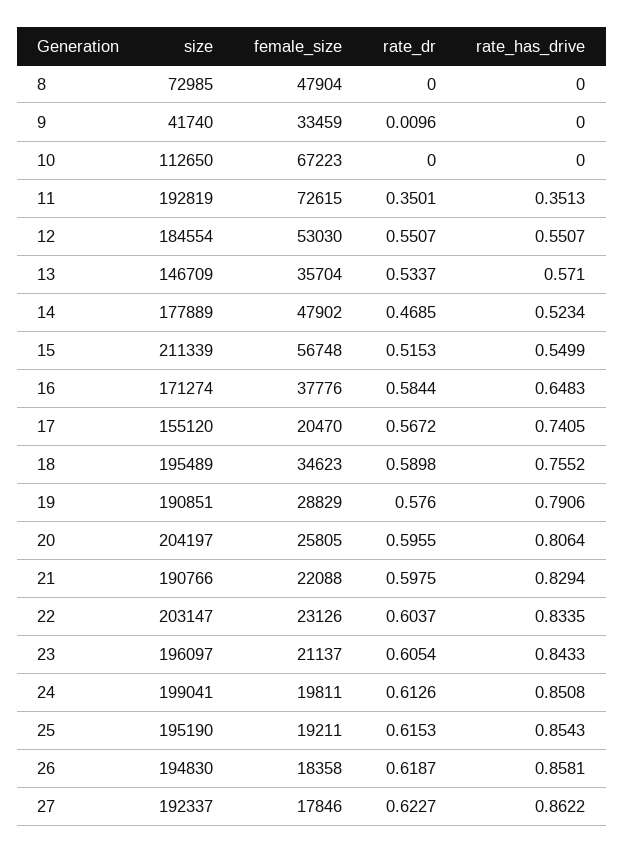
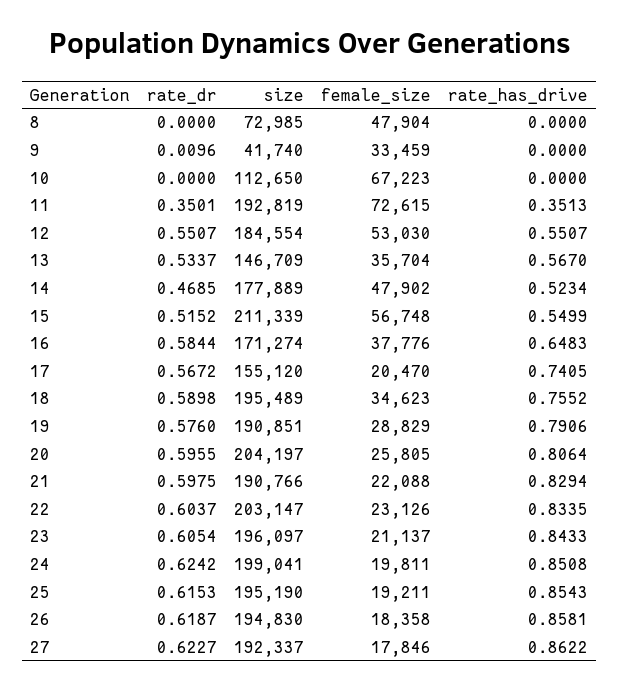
  {
    "size": {
      "8": 72985,
      "9": 41740,
      "10": 112650,
      "11": 192819,
      "12": 184554,
      "13": 146709,
      "14": 177889,
      "15": 211339,
      "16": 171274,
      "17": 155120,
      "18": 195489,
      "19": 190851,
      "20": 204197,
      "21": 190766,
      "22": 203147,
      "23": 196097,
      "24": 199041,
      "25": 195190,
      "26": 194830,
      "27": 192337
    },
    "female_size": {
      "8": 47904,
      "9": 33459,
      "10": 67223,
      "11": 72615,
      "12": 53030,
      "13": 35704,
      "14": 47902,
      "15": 56748,
      "16": 37776,
      "17": 20470,
      "18": 34623,
      "19": 28829,
      "20": 25805,
      "21": 22088,
      "22": 23126,
      "23": 21137,
      "24": 19811,
      "25": 19211,
      "26": 18358,
      "27": 17846
    },
    "rate_dr": {
      "8": 0,
      "9": 0.0096,
      "10": 0,
      "11": 0.3501,
      "12": 0.5507,
      "13": 0.5337,
      "14": 0.4685,
-     "15": 0.5153,
+     "15": 0.5152,
      "16": 0.5844,
      "17": 0.5672,
      "18": 0.5898,
      "19": 0.576,
      "20": 0.5955,
      "21": 0.5975,
      "22": 0.6037,
      "23": 0.6054,
-     "24": 0.6126,
+     "24": 0.6242,
      "25": 0.6153,
      "26": 0.6187,
      "27": 0.6227
    },
    "rate_has_drive": {
      "8": 0,
      "9": 0,
      "10": 0,
      "11": 0.3513,
      "12": 0.5507,
-     "13": 0.571,
+     "13": 0.567,
      "14": 0.5234,
      "15": 0.5499,
      "16": 0.6483,
      "17": 0.7405,
      "18": 0.7552,
      "19": 0.7906,
      "20": 0.8064,
      "21": 0.8294,
      "22": 0.8335,
      "23": 0.8433,
      "24": 0.8508,
      "25": 0.8543,
      "26": 0.8581,
      "27": 0.8622
    }
  }

